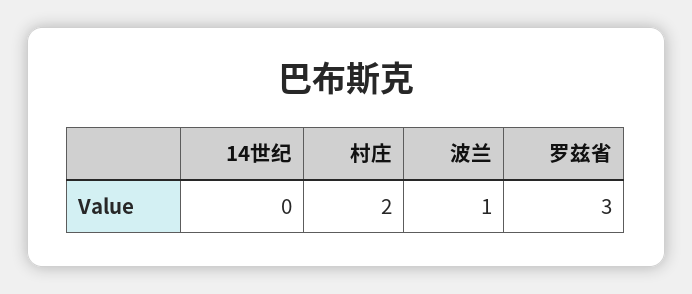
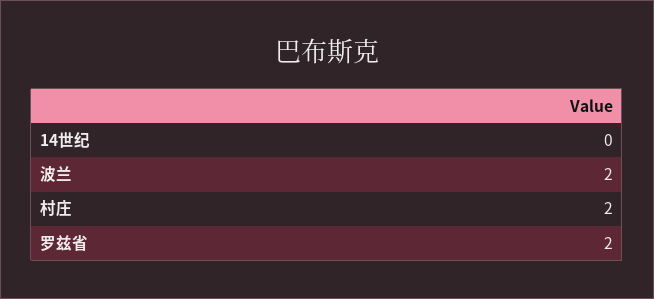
  {
    "14世纪": 0,
    "村庄": 2,
-   "波兰": 1,
+   "波兰": 2,
-   "罗兹省": 3
+   "罗兹省": 2
  }

